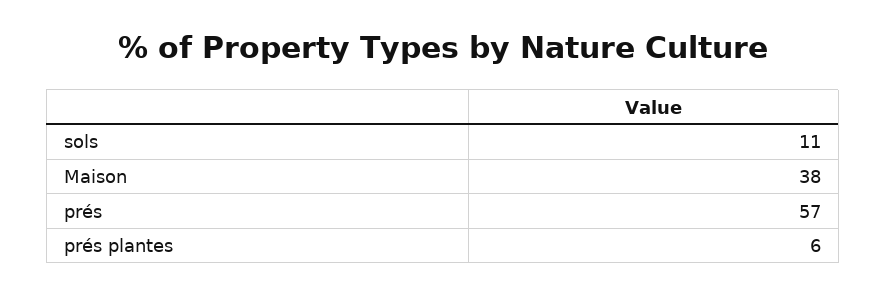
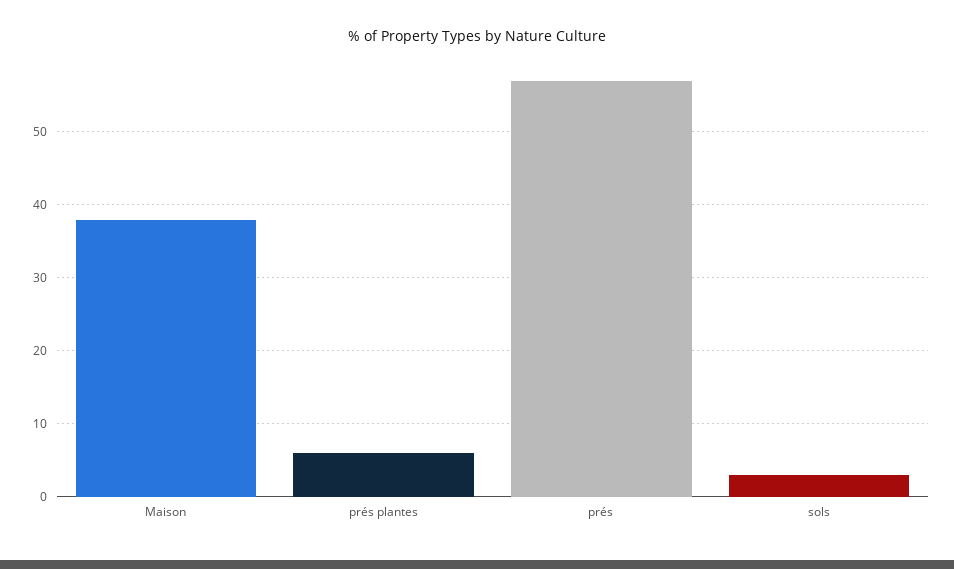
  {
-   "sols": 11,
+   "sols": 3,
    "Maison": 38,
    "prés": 57,
    "prés plantes": 6
  }

